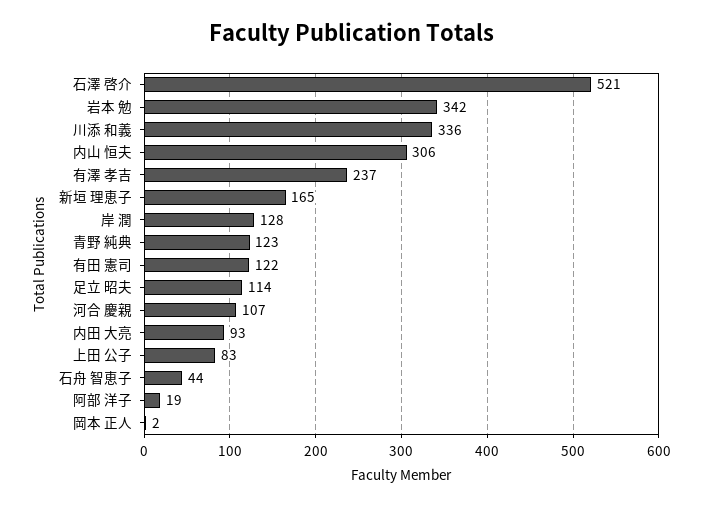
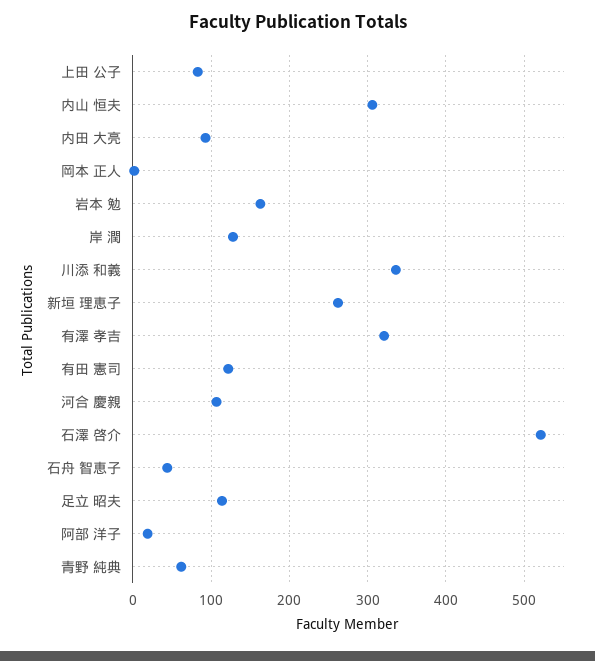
  {
    "石澤 啓介": 521,
-   "岩本 勉": 342,
+   "岩本 勉": 160,
    "川添 和義": 336,
    "内山 恒夫": 306,
-   "有澤 孝吉": 237,
+   "有澤 孝吉": 320,
-   "新垣 理恵子": 165,
+   "新垣 理恵子": 260,
    "岸 潤": 128,
-   "青野 純典": 123,
+   "青野 純典": 60,
    "有田 憲司": 122,
    "足立 昭夫": 114,
    "河合 慶親": 107,
    "内田 大亮": 93,
    "上田 公子": 83,
    "石舟 智恵子": 44,
    "阿部 洋子": 19,
    "岡本 正人": 2
  }

